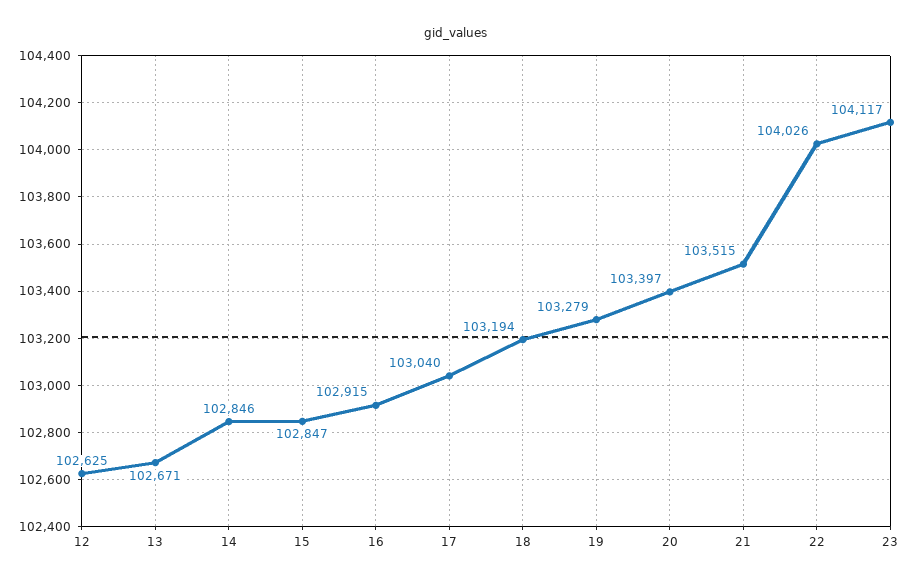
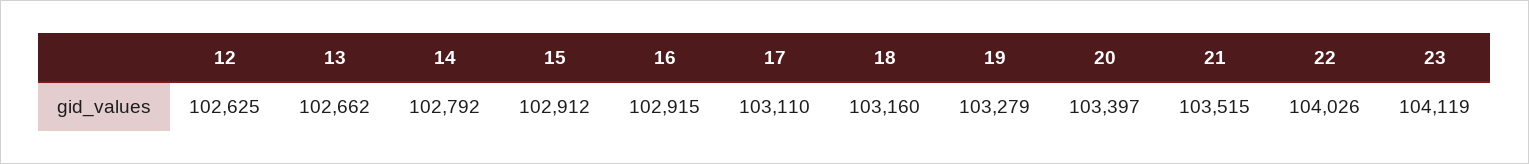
  {
    "12": 102625,
-   "13": 102671,
+   "13": 102662,
-   "14": 102846,
+   "14": 102792,
-   "15": 102847,
+   "15": 102912,
    "16": 102915,
-   "17": 103040,
+   "17": 103110,
-   "18": 103194,
+   "18": 103160,
    "19": 103279,
    "20": 103397,
    "21": 103515,
    "22": 104026,
-   "23": 104117
+   "23": 104119
  }

